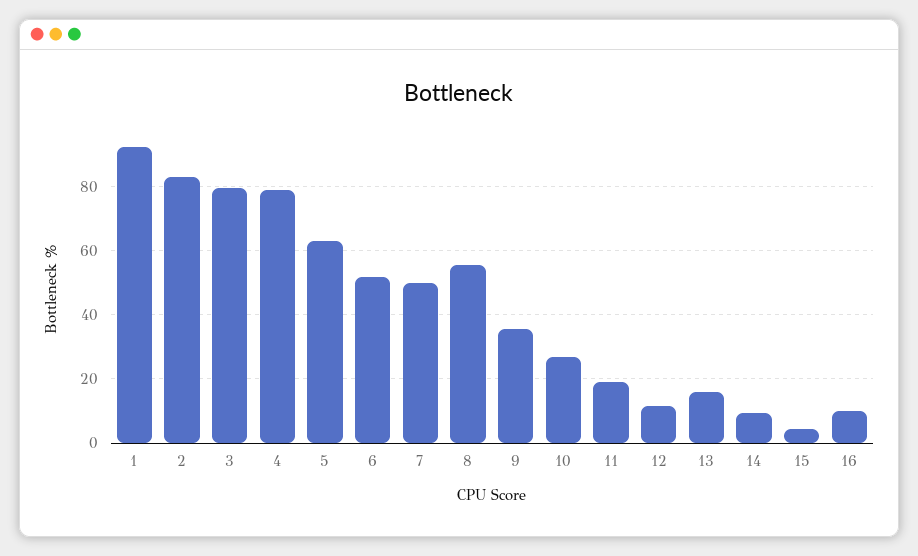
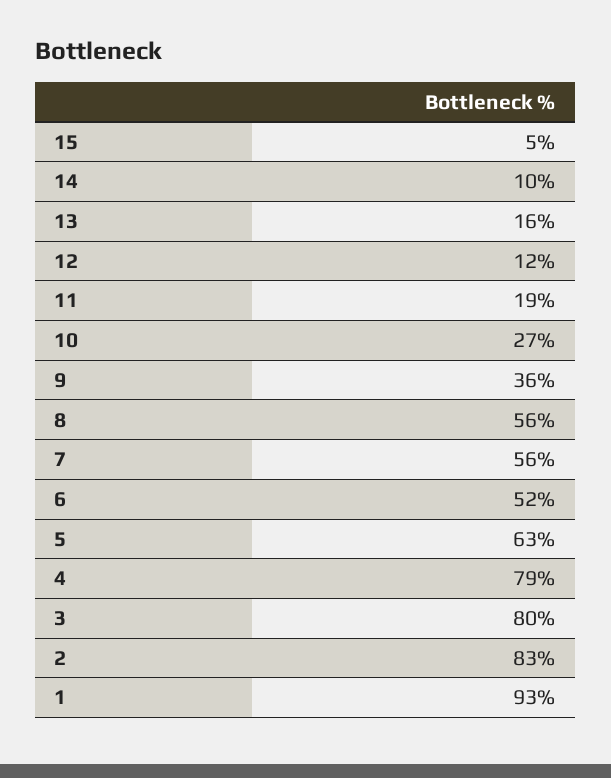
  {
    "1": 93,
    "2": 83,
    "3": 80,
    "4": 79,
    "5": 63,
    "6": 52,
-   "7": 50,
+   "7": 56,
    "8": 56,
    "9": 36,
    "10": 27,
    "11": 19,
    "12": 12,
    "13": 16,
    "14": 10,
-   "15": 5,
+   "15": 5
-   "16": 10
  }

